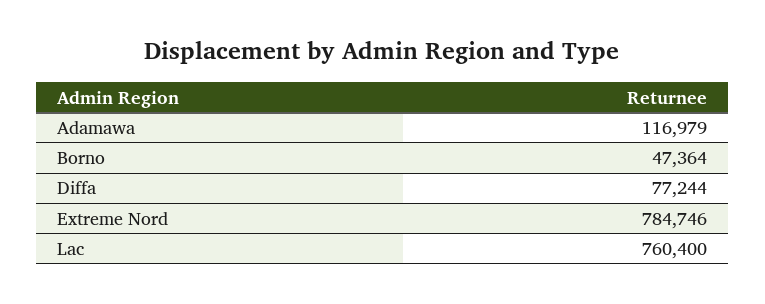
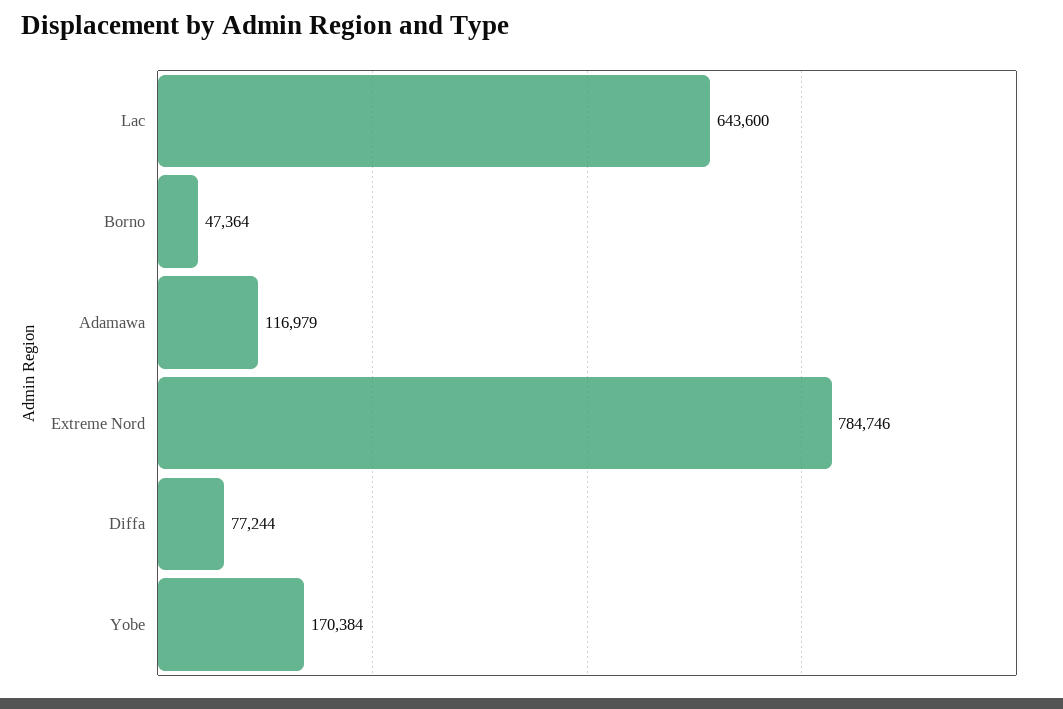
  {
    "Adamawa": 116979,
    "Borno": 47364,
    "Diffa": 77244,
    "Extreme Nord": 784746,
-   "Lac": 760400
+   "Lac": 643600,
+   "Yobe": 170384
  }

